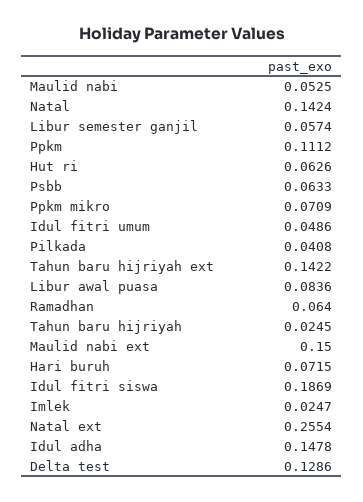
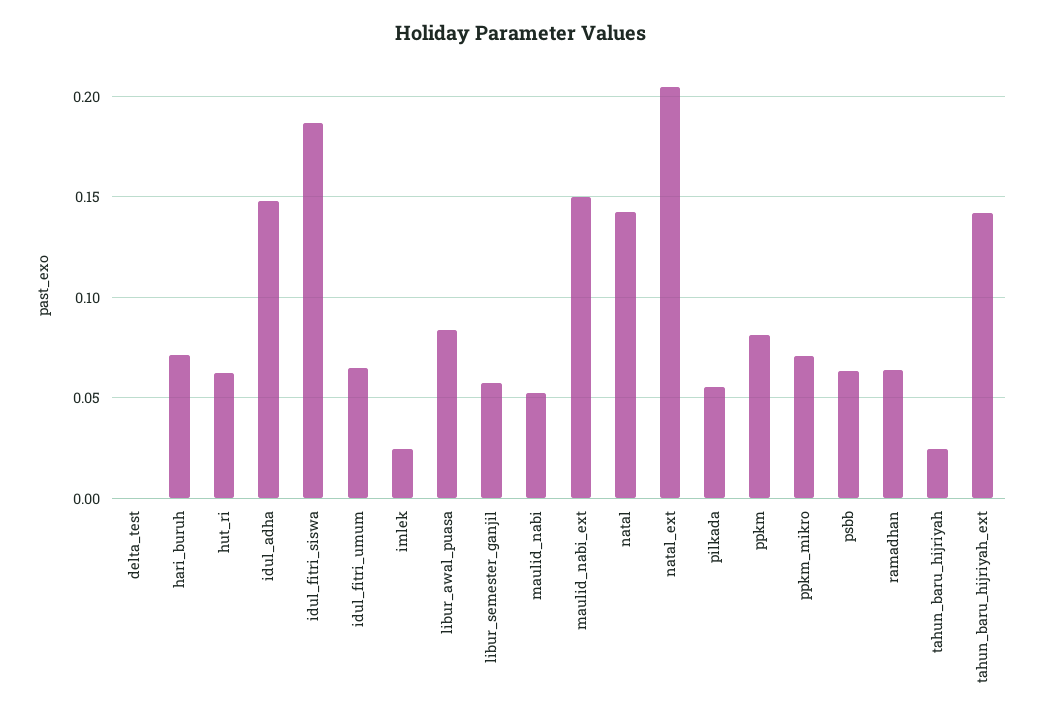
  {
    "Maulid nabi": 0.0525,
    "Natal": 0.1424,
    "Libur semester ganjil": 0.0574,
-   "Ppkm": 0.1112,
+   "Ppkm": 0.08,
    "Hut ri": 0.0626,
    "Psbb": 0.0633,
    "Ppkm mikro": 0.0709,
-   "Idul fitri umum": 0.0486,
+   "Idul fitri umum": 0.065,
-   "Pilkada": 0.0408,
+   "Pilkada": 0.055,
    "Tahun baru hijriyah ext": 0.1422,
    "Libur awal puasa": 0.0836,
    "Ramadhan": 0.064,
    "Tahun baru hijriyah": 0.0245,
    "Maulid nabi ext": 0.15,
    "Hari buruh": 0.0715,
    "Idul fitri siswa": 0.1869,
    "Imlek": 0.0247,
-   "Natal ext": 0.2554,
+   "Natal ext": 0.205,
    "Idul adha": 0.1478,
-   "Delta test": 0.1286
+   "Delta test": 0
  }

